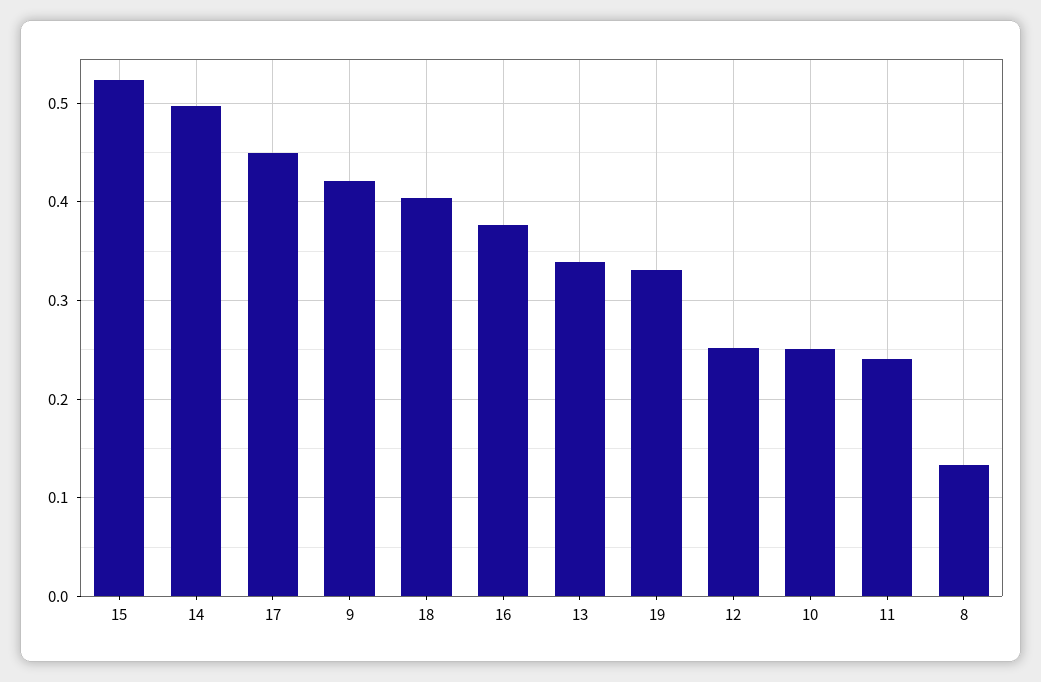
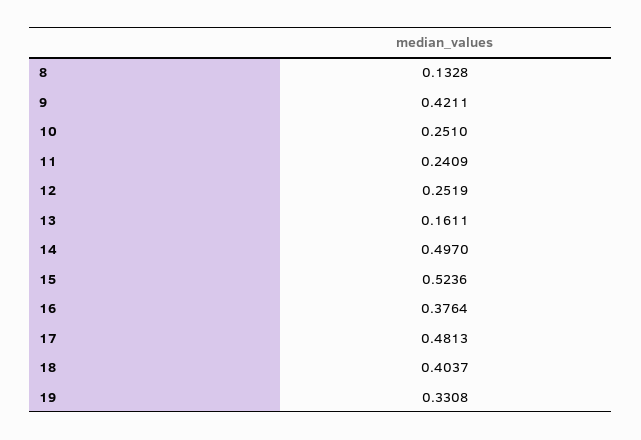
  {
    "15": 0.5236,
    "14": 0.497,
-   "17": 0.45,
+   "17": 0.4813,
    "9": 0.4211,
    "18": 0.4037,
    "16": 0.3764,
-   "13": 0.34,
+   "13": 0.1611,
    "19": 0.3308,
    "12": 0.2519,
    "10": 0.251,
    "11": 0.2409,
    "8": 0.1328
  }

